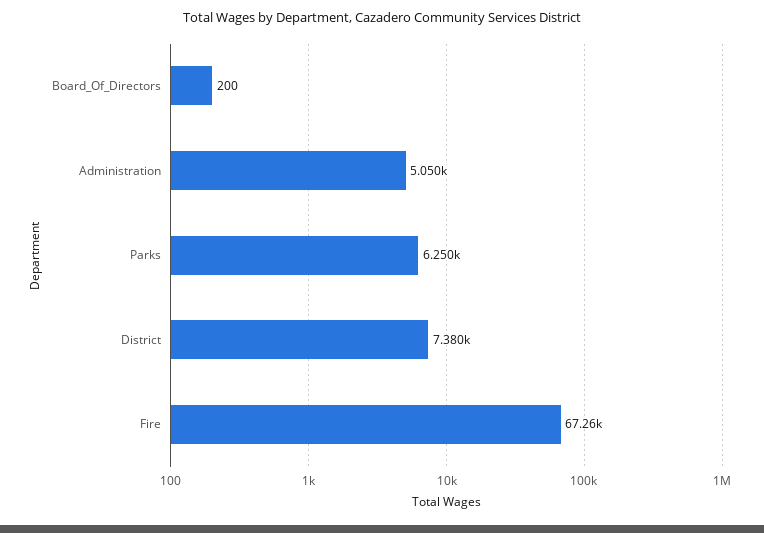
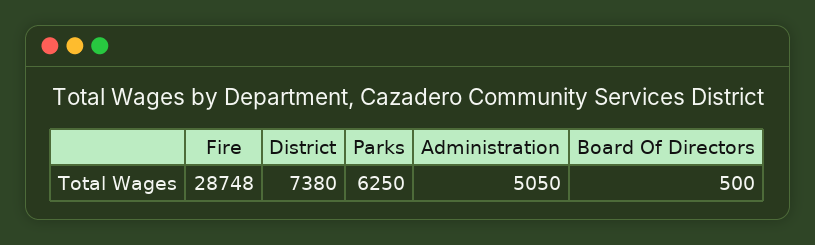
  {
-   "Board_Of_Directors": 200,
+   "Board_Of_Directors": 500,
    "Administration": 5050,
    "Parks": 6250,
    "District": 7380,
-   "Fire": 67260
+   "Fire": 28748
  }

